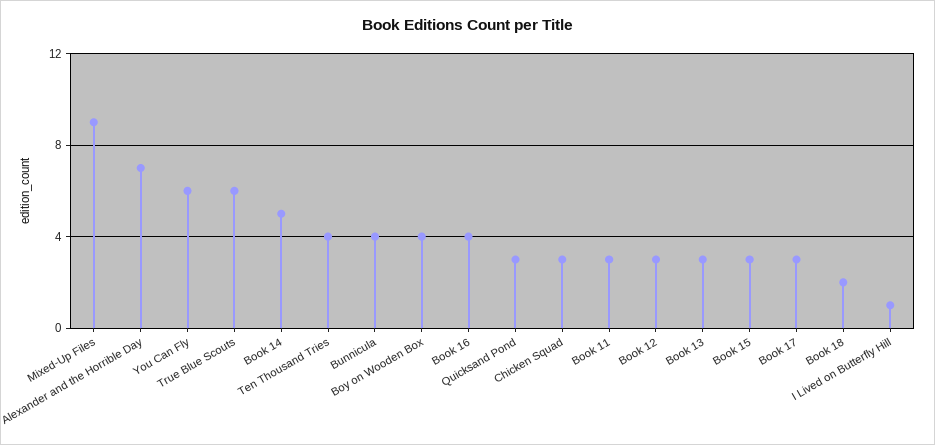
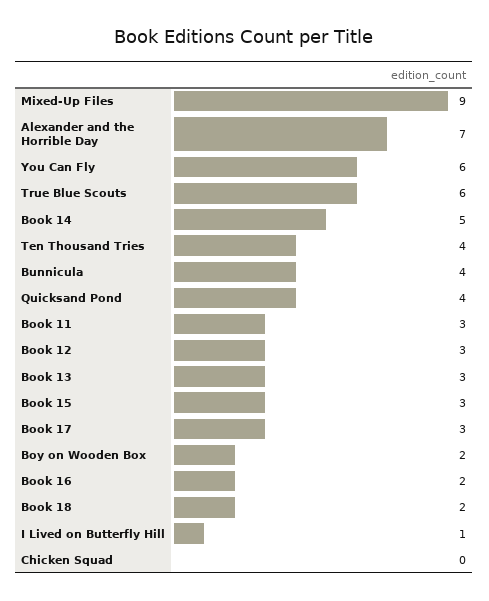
  {
    "Mixed-Up Files": 9,
    "Alexander and the Horrible Day": 7,
    "You Can Fly": 6,
    "True Blue Scouts": 6,
    "Book 14": 5,
    "Ten Thousand Tries": 4,
    "Bunnicula": 4,
-   "Boy on Wooden Box": 4,
+   "Boy on Wooden Box": 2,
-   "Book 16": 4,
+   "Book 16": 2,
-   "Quicksand Pond": 3,
+   "Quicksand Pond": 4,
-   "Chicken Squad": 3,
+   "Chicken Squad": 0,
    "Book 11": 3,
    "Book 12": 3,
    "Book 13": 3,
    "Book 15": 3,
    "Book 17": 3,
    "Book 18": 2,
    "I Lived on Butterfly Hill": 1
  }

